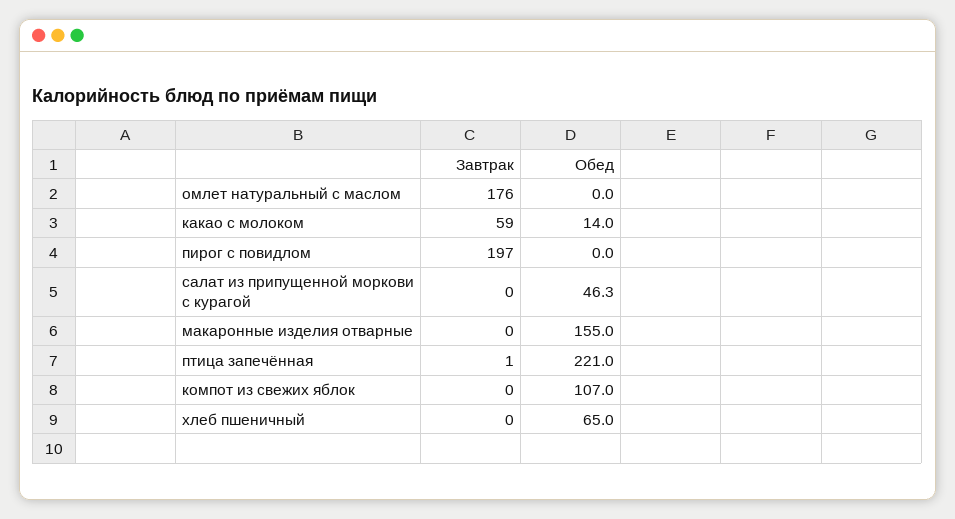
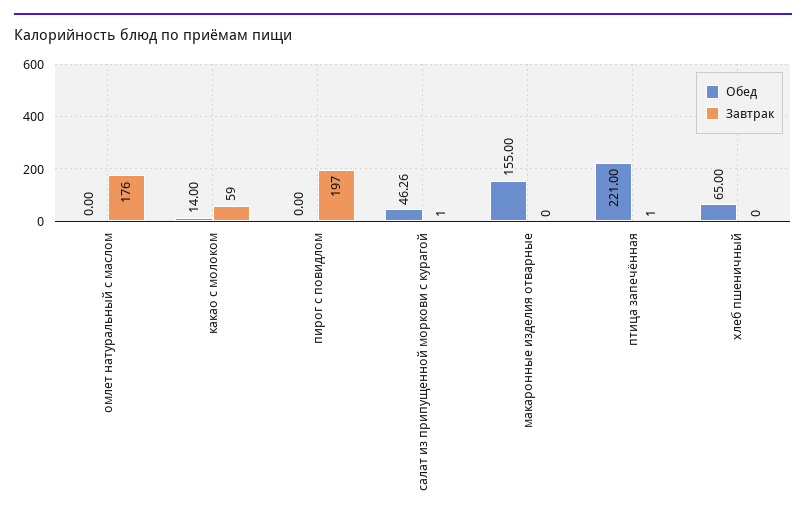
  {
    "Завтрак": {
      "омлет натуральный с маслом": 176,
      "какао с молоком": 59,
      "пирог с повидлом": 197,
-     "салат из припущенной моркови с курагой": 0,
+     "салат из припущенной моркови с курагой": 1,
      "макаронные изделия отварные": 0,
      "птица запечённая": 1,
-     "компот из свежих яблок": 0,
      "хлеб пшеничный": 0
    },
    "Обед": {
      "омлет натуральный с маслом": 0,
      "какао с молоком": 14,
      "пирог с повидлом": 0,
      "салат из припущенной моркови с курагой": 46.26,
      "макаронные изделия отварные": 155,
      "птица запечённая": 221,
-     "компот из свежих яблок": 107,
      "хлеб пшеничный": 65
    }
  }

